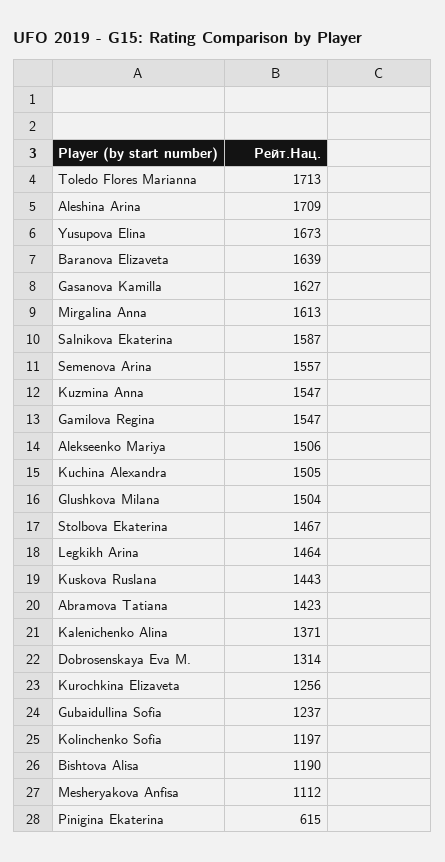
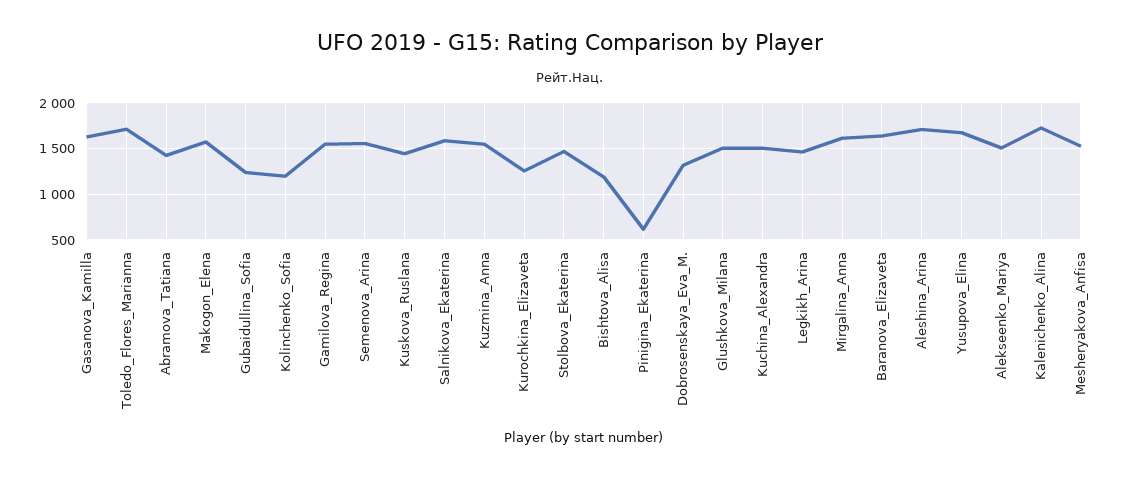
  {
    "Toledo Flores Marianna": 1713,
    "Aleshina Arina": 1709,
    "Yusupova Elina": 1673,
    "Baranova Elizaveta": 1639,
    "Gasanova Kamilla": 1627,
    "Mirgalina Anna": 1613,
    "Salnikova Ekaterina": 1587,
    "Semenova Arina": 1557,
    "Kuzmina Anna": 1547,
    "Gamilova Regina": 1547,
    "Alekseenko Mariya": 1506,
    "Kuchina Alexandra": 1505,
    "Glushkova Milana": 1504,
    "Stolbova Ekaterina": 1467,
    "Legkikh Arina": 1464,
    "Kuskova Ruslana": 1443,
    "Abramova Tatiana": 1423,
-   "Kalenichenko Alina": 1371,
+   "Kalenichenko Alina": 1700,
    "Dobrosenskaya Eva M.": 1314,
    "Kurochkina Elizaveta": 1256,
    "Gubaidullina Sofia": 1237,
    "Kolinchenko Sofia": 1197,
    "Bishtova Alisa": 1190,
-   "Mesheryakova Anfisa": 1112,
+   "Mesheryakova Anfisa": 1500,
-   "Pinigina Ekaterina": 615
+   "Pinigina Ekaterina": 615,
+   "Makogon_Elena": 1600
  }

